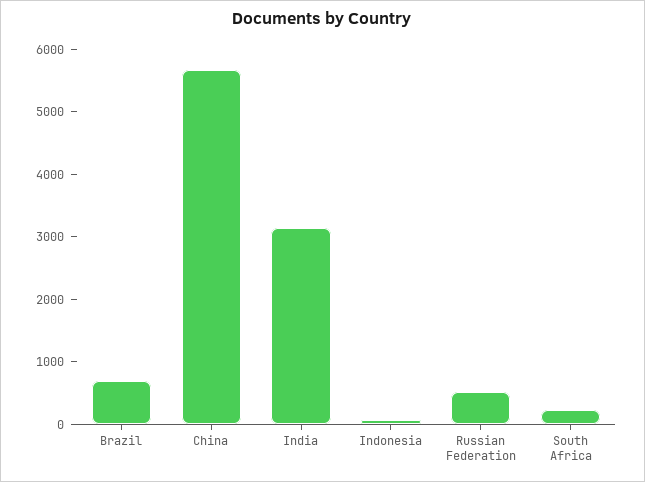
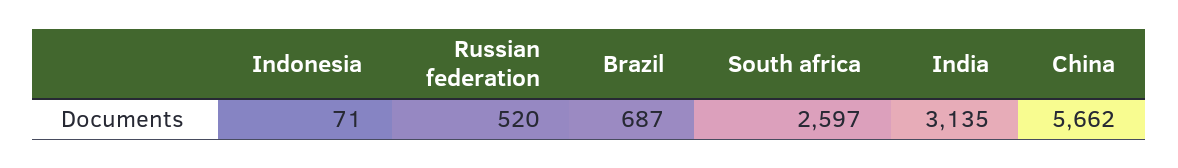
  {
    "Brazil": 687,
    "China": 5662,
    "India": 3135,
    "Indonesia": 71,
    "Russian Federation": 520,
-   "South Africa": 200
+   "South Africa": 2597
  }

